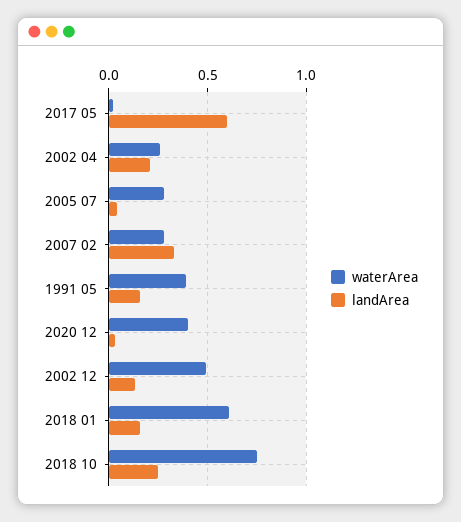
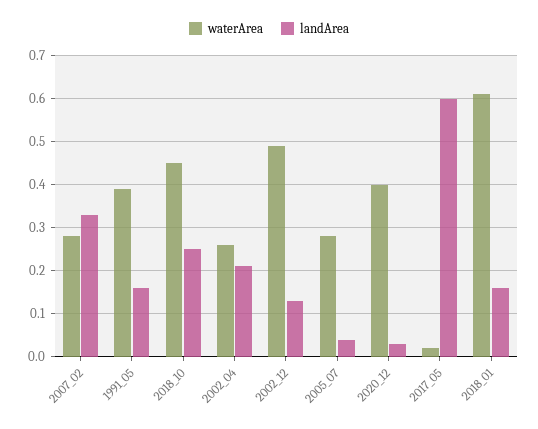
  {
    "waterArea": {
      "2017 05": 0,
      "2002 04": 0.25,
      "2005 07": 0.3,
      "2007 02": 0.3,
      "1991 05": 0.4,
      "2020 12": 0.4,
      "2002 12": 0.5,
      "2018 01": 0.6,
-     "2018 10": 0.75
+     "2018 10": 0.45
    },
    "landArea": {
      "2017 05": 0.6,
      "2002 04": 0.2,
      "2005 07": 0.05,
      "2007 02": 0.35,
      "1991 05": 0.15,
      "2020 12": 0.05,
      "2002 12": 0.15,
      "2018 01": 0.15,
      "2018 10": 0.25
    }
  }

